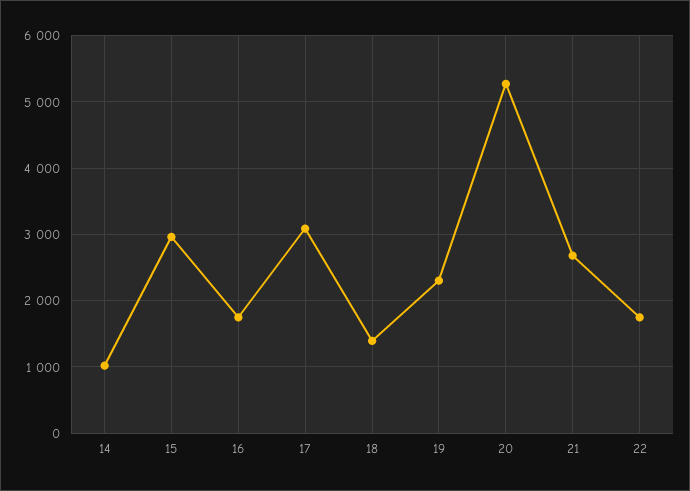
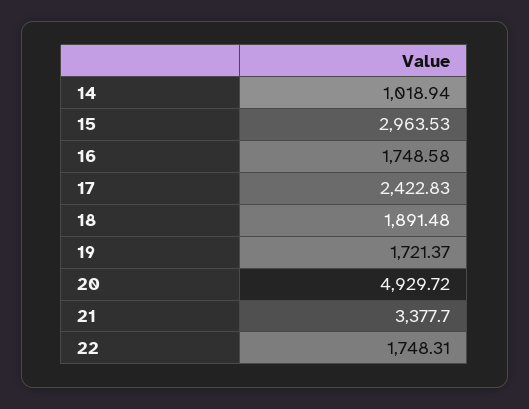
  {
    "14": 1018.94,
    "15": 2963.53,
    "16": 1748.58,
-   "17": 3100,
+   "17": 2422.83,
-   "18": 1400,
+   "18": 1891.48,
-   "19": 2300,
+   "19": 1721.37,
-   "20": 5300,
+   "20": 4929.72,
-   "21": 2700,
+   "21": 3377.7,
    "22": 1748.31
  }

